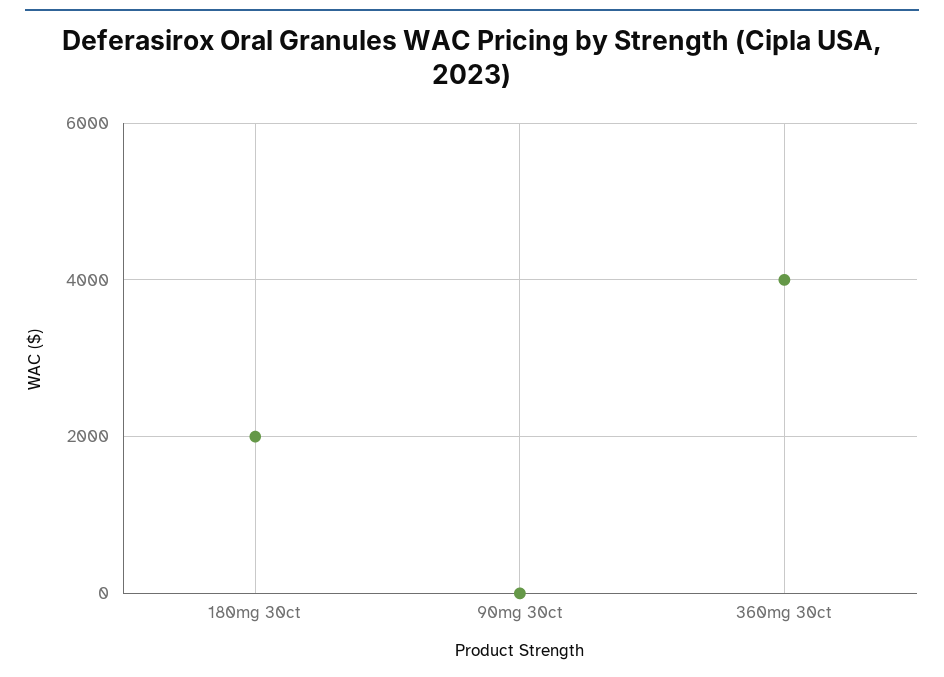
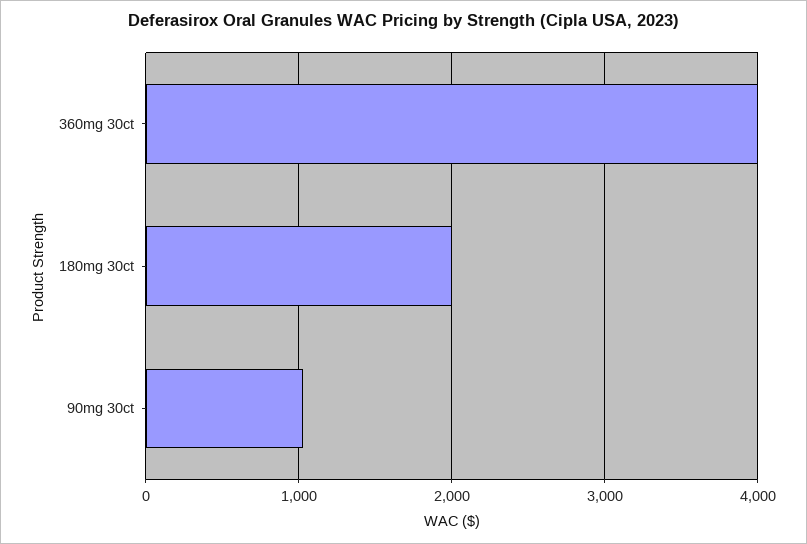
  {
    "180mg 30ct": 2000,
-   "90mg 30ct": 0,
+   "90mg 30ct": 1000,
    "360mg 30ct": 4000
  }

